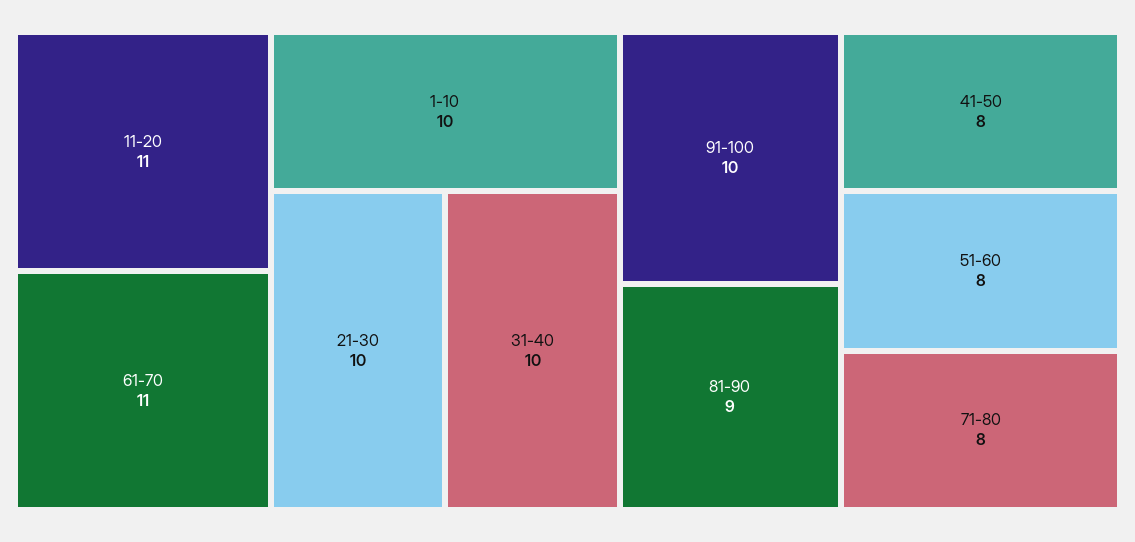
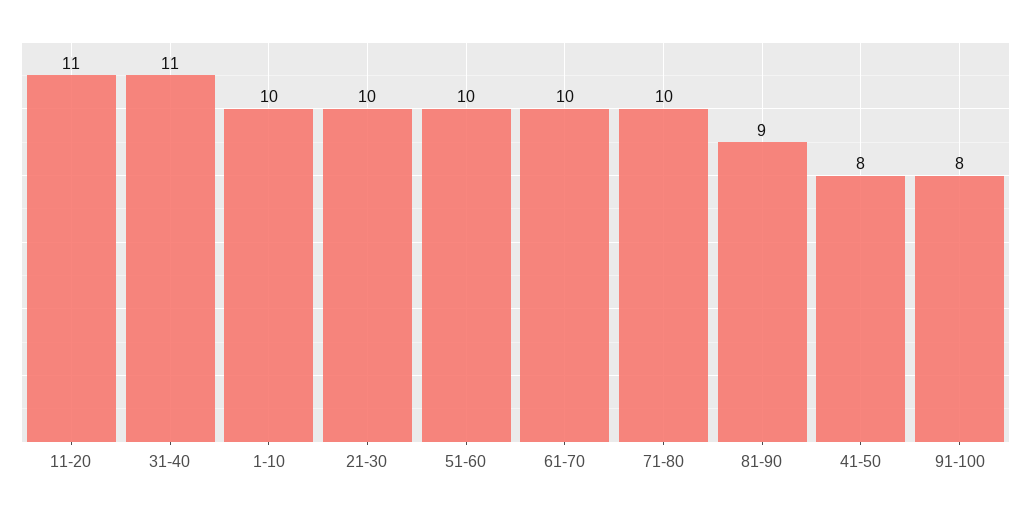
  {
    "11-20": 11,
-   "61-70": 11,
+   "61-70": 10,
    "1-10": 10,
    "21-30": 10,
-   "31-40": 10,
+   "31-40": 11,
-   "91-100": 10,
+   "91-100": 8,
    "81-90": 9,
    "41-50": 8,
-   "51-60": 8,
+   "51-60": 10,
-   "71-80": 8
+   "71-80": 10
  }

